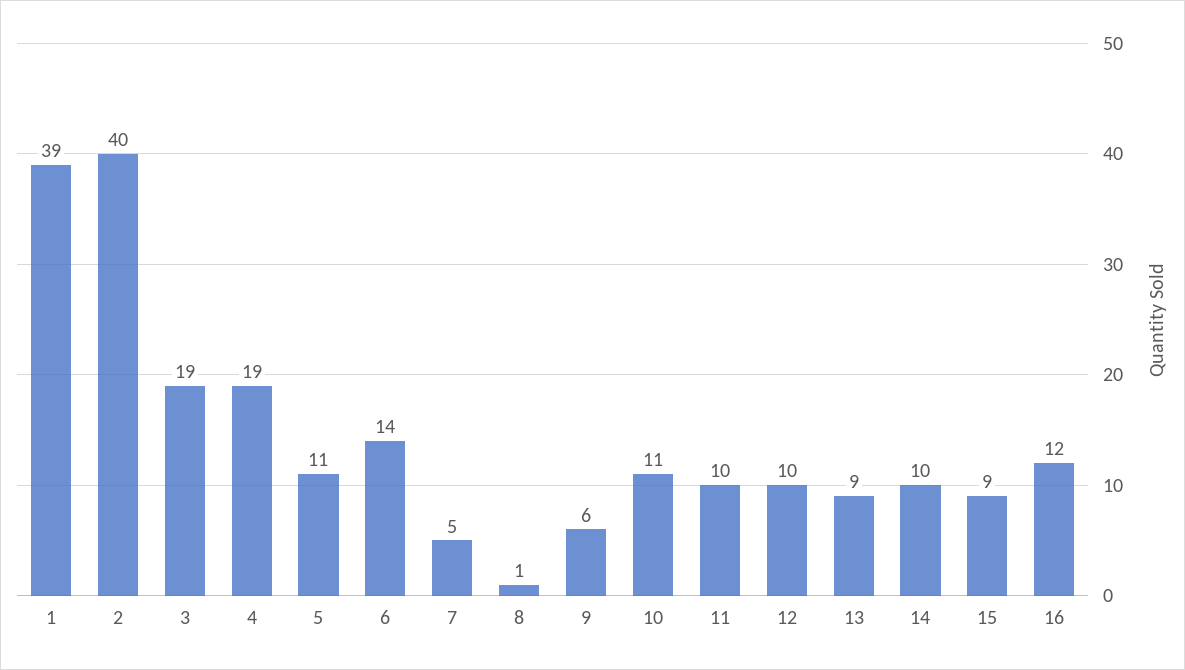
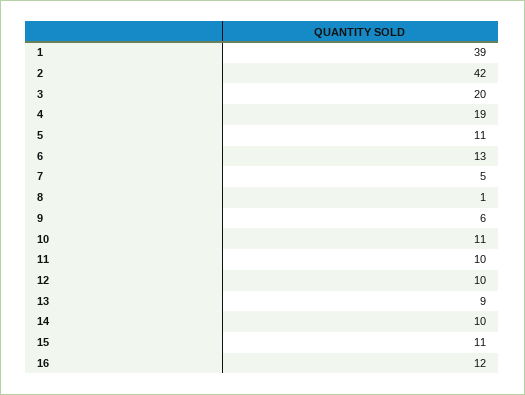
  {
    "1": 39,
-   "2": 40,
+   "2": 42,
-   "3": 19,
+   "3": 20,
    "4": 19,
    "5": 11,
-   "6": 14,
+   "6": 13,
    "7": 5,
    "8": 1,
    "9": 6,
    "10": 11,
    "11": 10,
    "12": 10,
    "13": 9,
    "14": 10,
-   "15": 9,
+   "15": 11,
    "16": 12
  }

